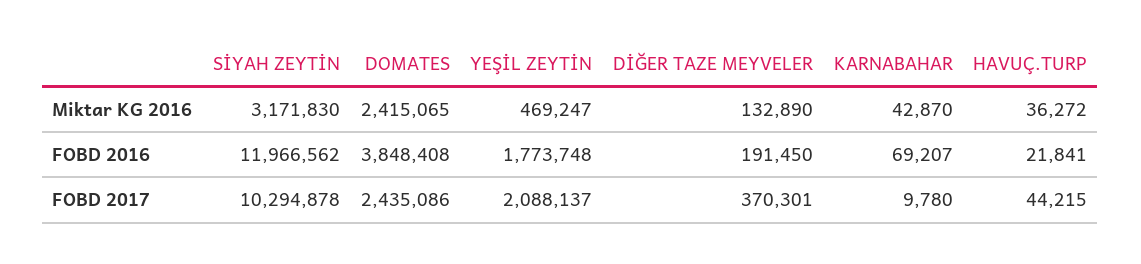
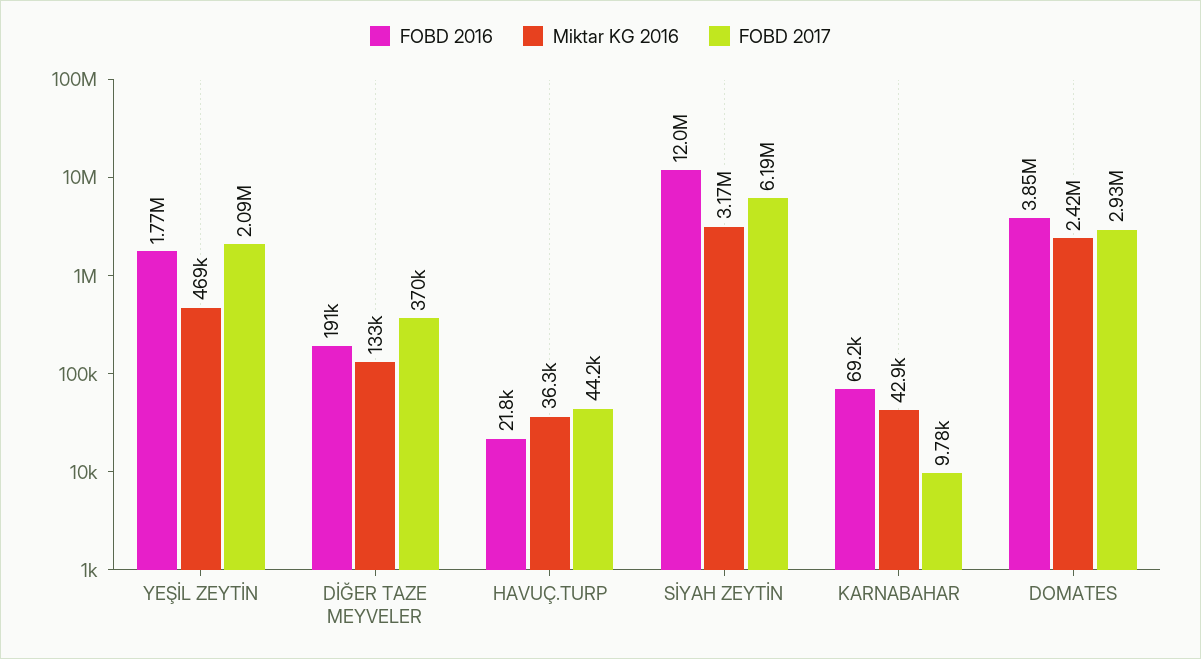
  {
    "Miktar KG 2016": {
      "SİYAH ZEYTİN": 3171830,
      "DOMATES": 2415065,
      "YEŞİL ZEYTİN": 469247,
      "DİĞER TAZE MEYVELER": 132890,
      "KARNABAHAR": 42870,
      "HAVUÇ.TURP": 36272
    },
    "FOBD 2016": {
      "SİYAH ZEYTİN": 11966562,
      "DOMATES": 3848408,
      "YEŞİL ZEYTİN": 1773748,
      "DİĞER TAZE MEYVELER": 191450,
      "KARNABAHAR": 69207,
      "HAVUÇ.TURP": 21841
    },
    "FOBD 2017": {
-     "SİYAH ZEYTİN": 10294878,
+     "SİYAH ZEYTİN": 6190000,
-     "DOMATES": 2435086,
+     "DOMATES": 2930000,
      "YEŞİL ZEYTİN": 2088137,
      "DİĞER TAZE MEYVELER": 370301,
      "KARNABAHAR": 9780,
      "HAVUÇ.TURP": 44215
    }
  }

